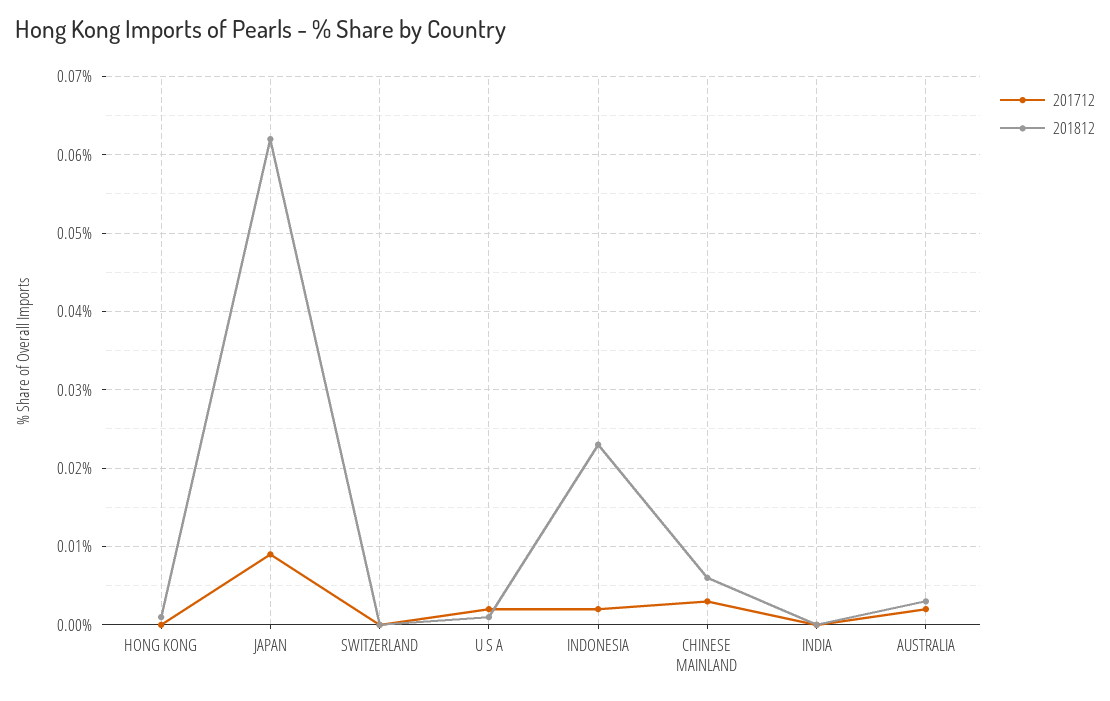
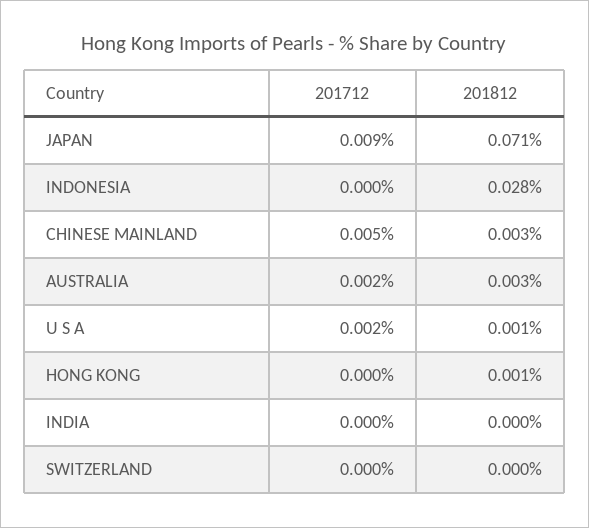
  {
    "201712": {
      "HONG KONG": 0,
      "JAPAN": 0.009,
      "SWITZERLAND": 0,
      "U S A": 0.002,
-     "INDONESIA": 0.002,
+     "INDONESIA": 0,
-     "CHINESE MAINLAND": 0.003,
+     "CHINESE MAINLAND": 0.005,
      "INDIA": 0,
      "AUSTRALIA": 0.002
    },
    "201812": {
      "HONG KONG": 0.001,
-     "JAPAN": 0.062,
+     "JAPAN": 0.071,
      "SWITZERLAND": 0,
      "U S A": 0.001,
-     "INDONESIA": 0.023,
+     "INDONESIA": 0.028,
-     "CHINESE MAINLAND": 0.006,
+     "CHINESE MAINLAND": 0.003,
      "INDIA": 0,
      "AUSTRALIA": 0.003
    }
  }

